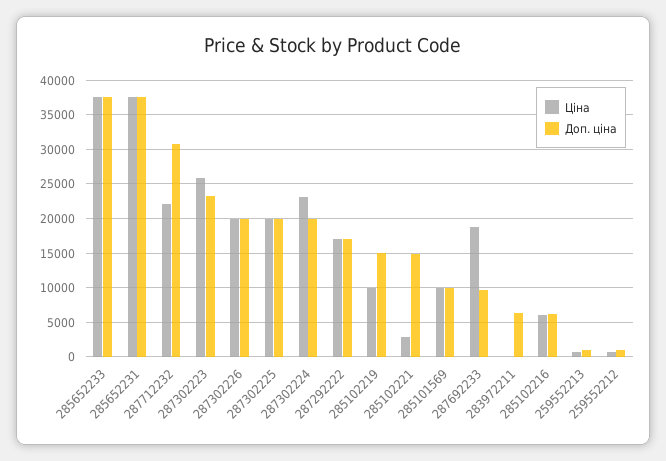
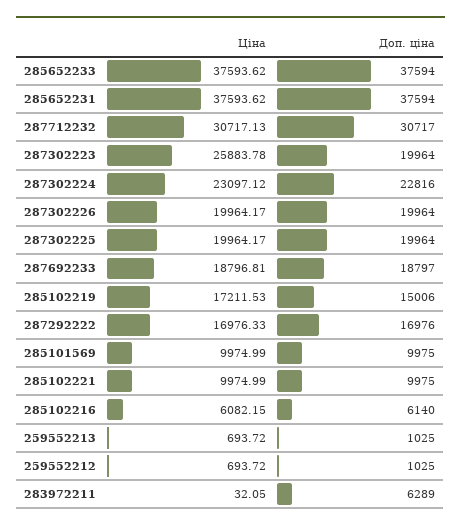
  {
    "Ціна": {
      "285652233": 37593.62,
      "285652231": 37593.62,
-     "287712232": 22000,
+     "287712232": 30717.13,
      "287302223": 25883.78,
      "287302226": 19964.17,
      "287302225": 19964.17,
      "287302224": 23097.12,
      "287292222": 16976.33,
-     "285102219": 10000,
+     "285102219": 17211.53,
-     "285102221": 3000,
+     "285102221": 9974.99,
      "285101569": 9974.99,
      "287692233": 18796.81,
      "283972211": 32.05,
      "285102216": 6082.15,
      "259552213": 693.72,
      "259552212": 693.72
    },
    "Доп. ціна": {
      "285652233": 37594,
      "285652231": 37594,
      "287712232": 30717,
-     "287302223": 23000,
+     "287302223": 19964,
      "287302226": 19964,
      "287302225": 19964,
-     "287302224": 20000,
+     "287302224": 22816,
      "287292222": 16976,
      "285102219": 15006,
-     "285102221": 15000,
+     "285102221": 9975,
      "285101569": 9975,
-     "287692233": 10000,
+     "287692233": 18797,
      "283972211": 6289,
      "285102216": 6140,
      "259552213": 1025,
      "259552212": 1025
    }
  }

